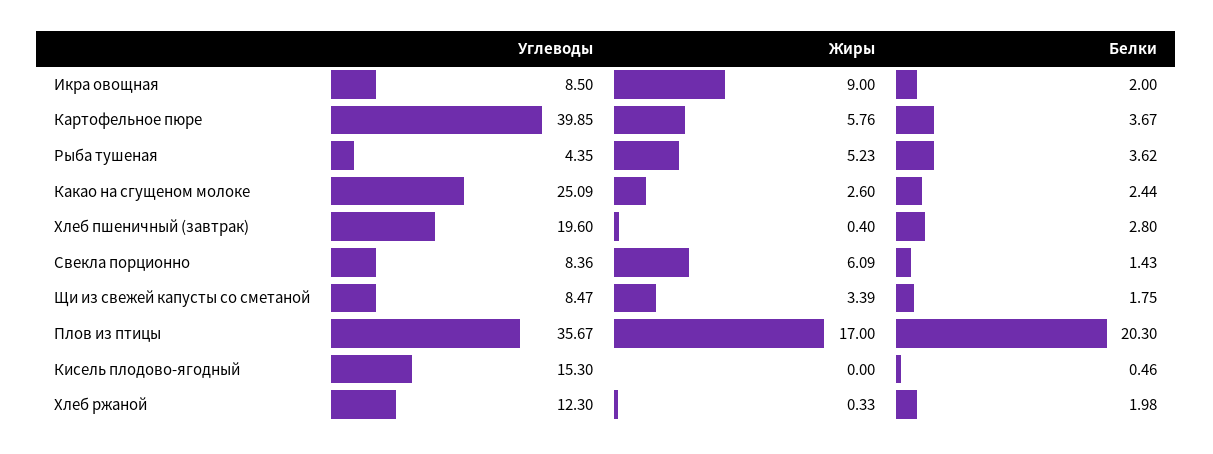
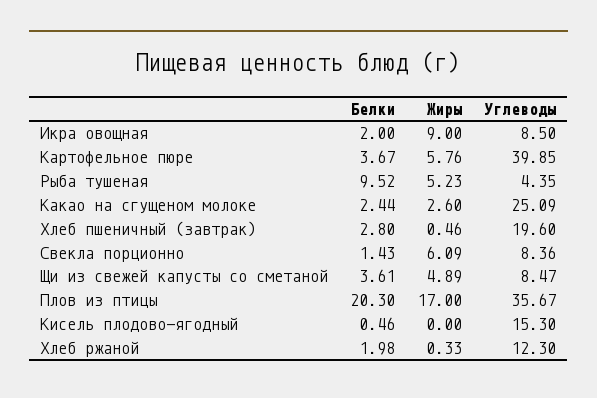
  {
    "Углеводы": {
      "Икра овощная": 8.5,
      "Картофельное пюре": 39.85,
      "Рыба тушеная": 4.35,
      "Какао на сгущеном молоке": 25.09,
      "Хлеб пшеничный (завтрак)": 19.6,
      "Свекла порционно": 8.36,
      "Щи из свежей капусты со сметаной": 8.47,
      "Плов из птицы": 35.67,
      "Кисель плодово-ягодный": 15.3,
      "Хлеб ржаной": 12.3
    },
    "Жиры": {
      "Икра овощная": 9,
      "Картофельное пюре": 5.76,
      "Рыба тушеная": 5.23,
      "Какао на сгущеном молоке": 2.6,
-     "Хлеб пшеничный (завтрак)": 0.4,
+     "Хлеб пшеничный (завтрак)": 0.46,
      "Свекла порционно": 6.09,
-     "Щи из свежей капусты со сметаной": 3.39,
+     "Щи из свежей капусты со сметаной": 4.89,
      "Плов из птицы": 17,
      "Кисель плодово-ягодный": 0,
      "Хлеб ржаной": 0.33
    },
    "Белки": {
      "Икра овощная": 2,
      "Картофельное пюре": 3.67,
-     "Рыба тушеная": 3.62,
+     "Рыба тушеная": 9.52,
      "Какао на сгущеном молоке": 2.44,
      "Хлеб пшеничный (завтрак)": 2.8,
      "Свекла порционно": 1.43,
-     "Щи из свежей капусты со сметаной": 1.75,
+     "Щи из свежей капусты со сметаной": 3.61,
      "Плов из птицы": 20.3,
      "Кисель плодово-ягодный": 0.46,
      "Хлеб ржаной": 1.98
    }
  }

